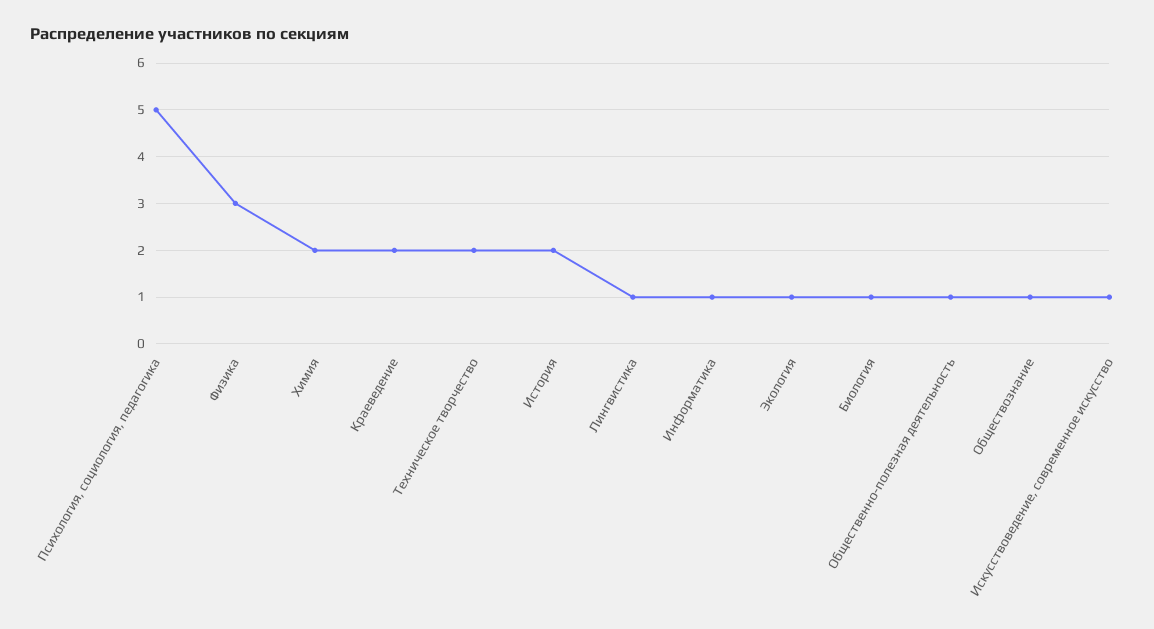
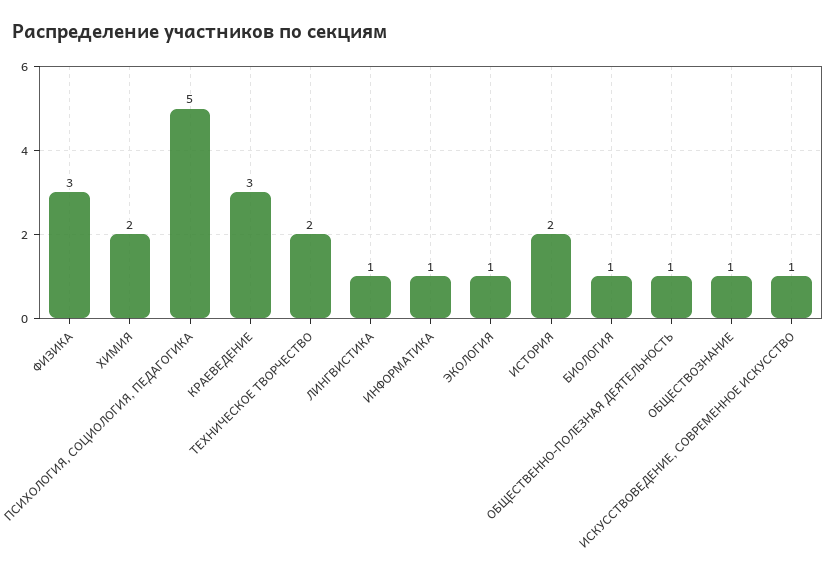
  {
    "Психология, социология, педагогика": 5,
    "Физика": 3,
    "Химия": 2,
-   "Краеведение": 2,
+   "Краеведение": 3,
    "Техническое творчество": 2,
    "История": 2,
    "Лингвистика": 1,
    "Информатика": 1,
    "Экология": 1,
    "Биология": 1,
    "Общественно-полезная деятельность": 1,
    "Обществознание": 1,
    "Искусствоведение, современное искусство": 1
  }

